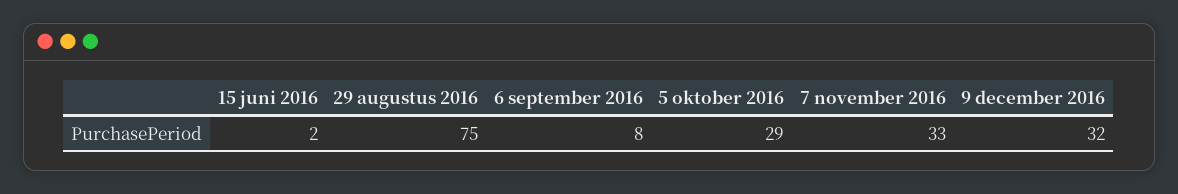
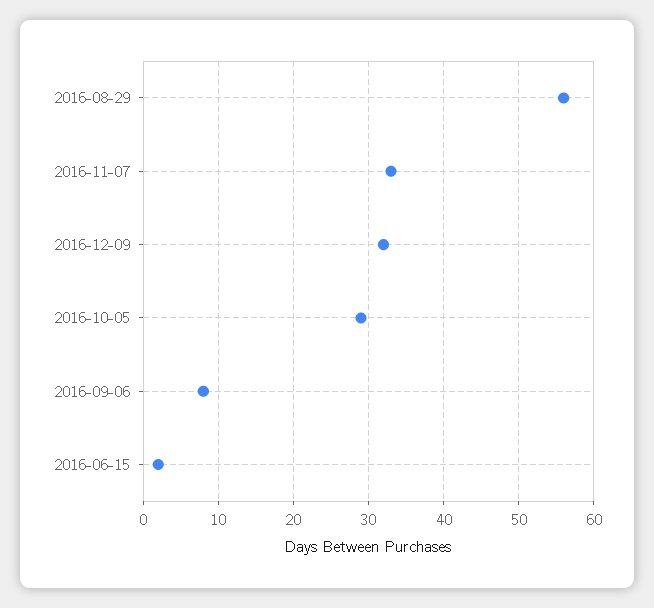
  {
    "15 juni 2016": 2,
-   "29 augustus 2016": 75,
+   "29 augustus 2016": 56,
    "6 september 2016": 8,
    "5 oktober 2016": 29,
    "7 november 2016": 33,
    "9 december 2016": 32
  }

